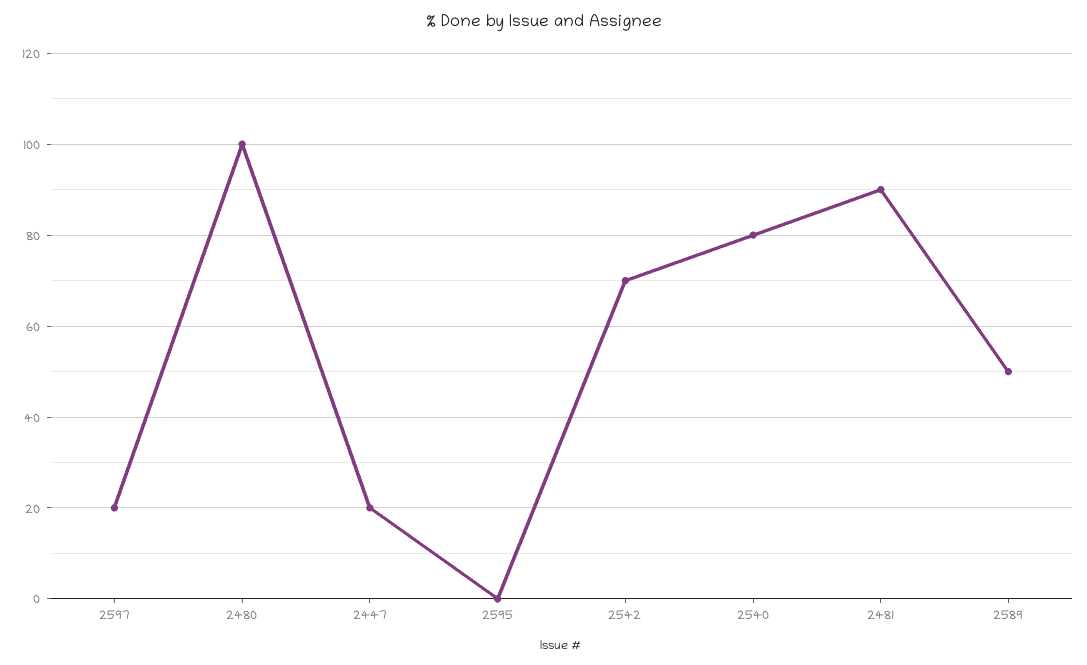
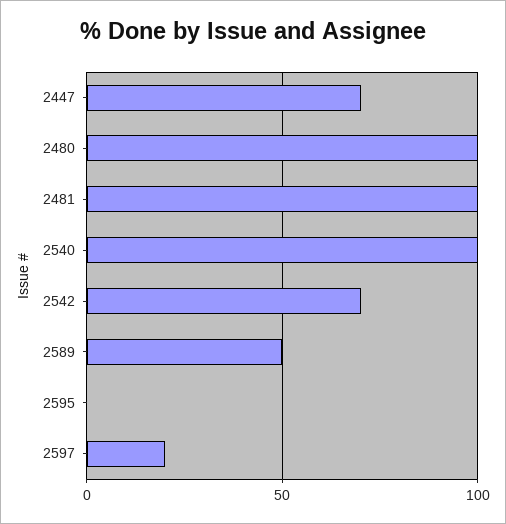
  {
    "2597": 20,
    "2480": 100,
-   "2447": 20,
+   "2447": 70,
    "2595": 0,
    "2542": 70,
-   "2540": 80,
+   "2540": 100,
-   "2481": 90,
+   "2481": 100,
    "2589": 50
  }

